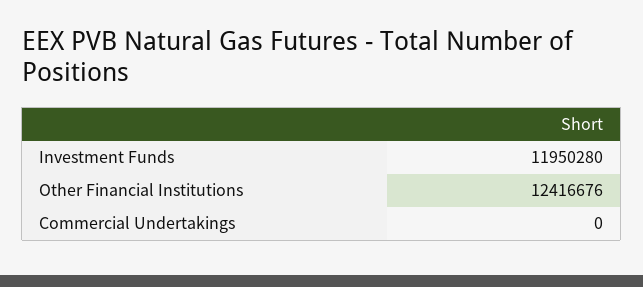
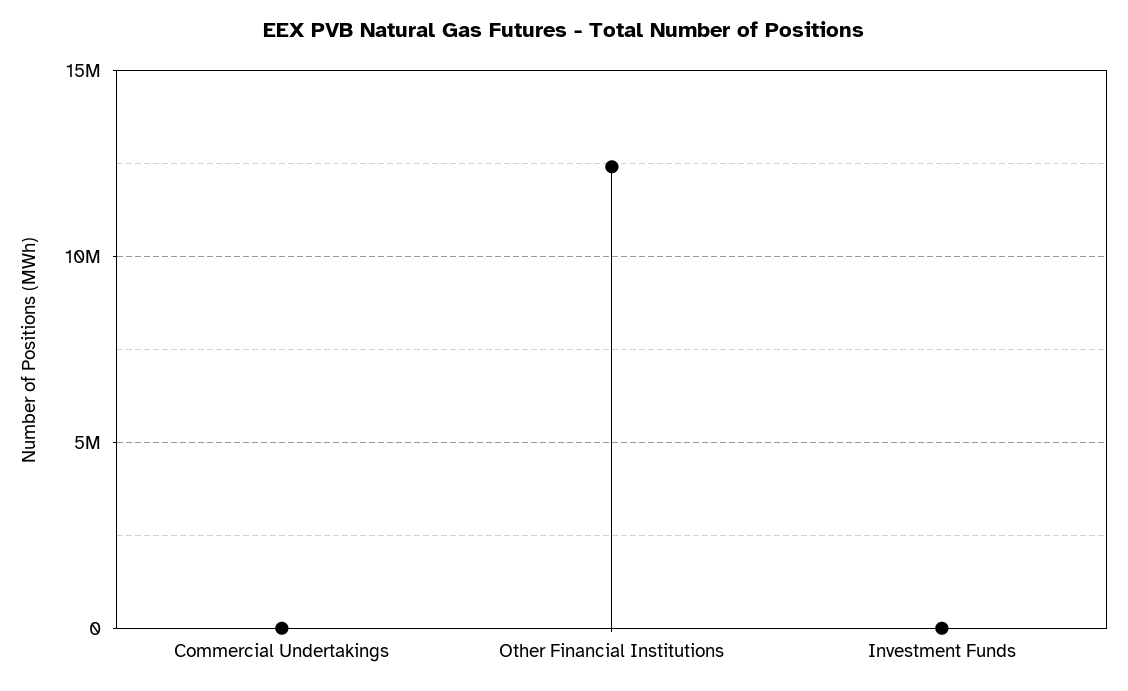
  {
-   "Investment Funds": 11950280,
+   "Investment Funds": 0,
    "Other Financial Institutions": 12416676,
    "Commercial Undertakings": 0
  }

